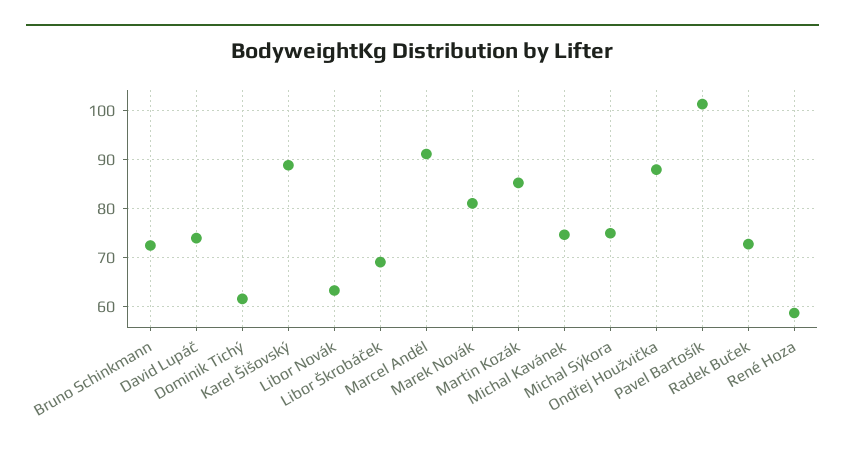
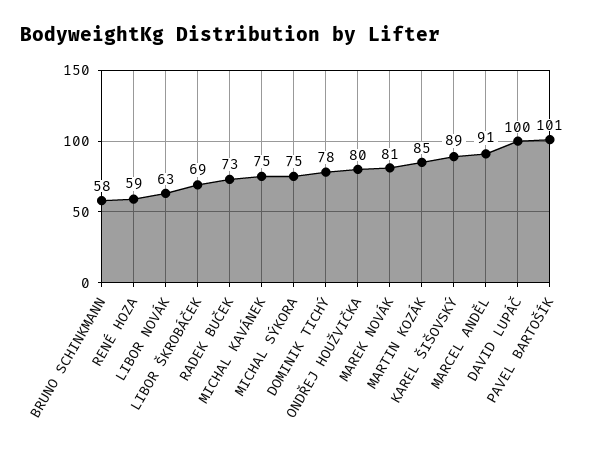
  {
-   "Bruno Schinkmann": 72,
+   "Bruno Schinkmann": 58,
-   "David Lupáč": 74,
+   "David Lupáč": 100,
-   "Dominik Tichý": 62,
+   "Dominik Tichý": 78,
    "Karel Šišovský": 89,
    "Libor Novák": 63,
    "Libor Škrobáček": 69,
    "Marcel Anděl": 91,
    "Marek Novák": 81,
    "Martin Kozák": 85,
    "Michal Kavánek": 75,
    "Michal Sýkora": 75,
-   "Ondřej Houžvička": 88,
+   "Ondřej Houžvička": 80,
    "Pavel Bartošík": 101,
    "Radek Buček": 73,
    "René Hoza": 59
  }

